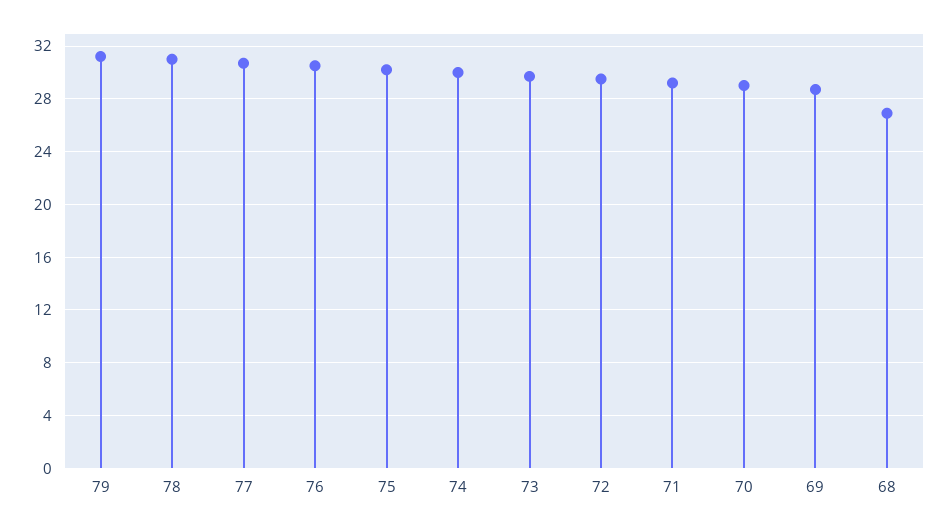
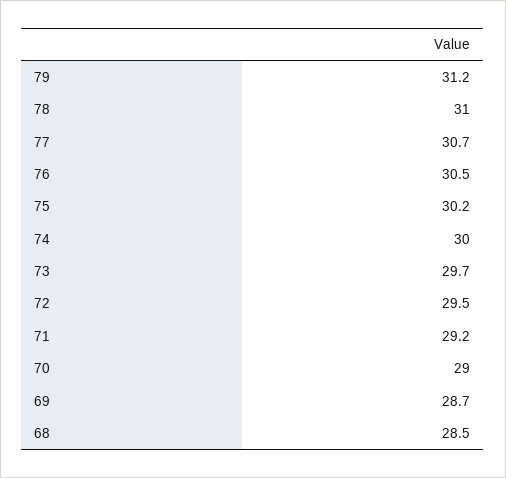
  {
    "79": 31.2,
    "78": 31,
    "77": 30.7,
    "76": 30.5,
    "75": 30.2,
    "74": 30,
    "73": 29.7,
    "72": 29.5,
    "71": 29.2,
    "70": 29,
    "69": 28.7,
-   "68": 27
+   "68": 28.5
  }

